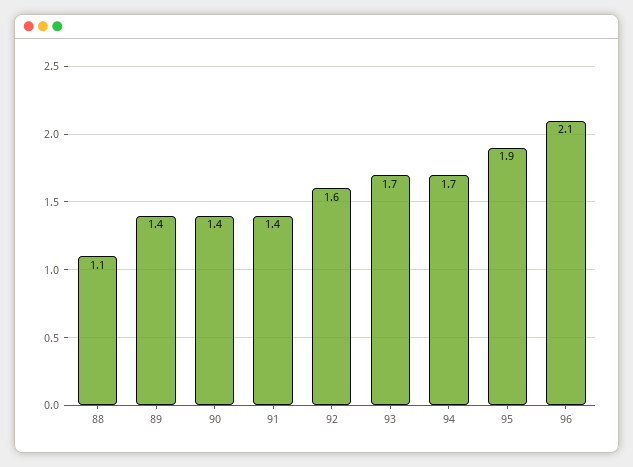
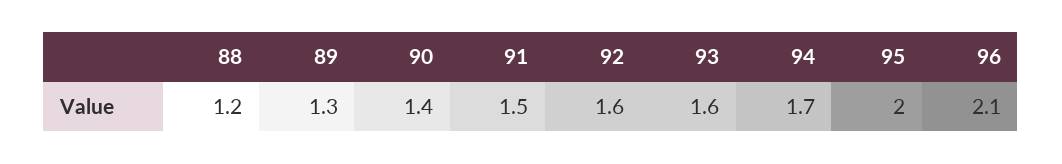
  {
-   "88": 1.1,
+   "88": 1.2,
-   "89": 1.4,
+   "89": 1.3,
    "90": 1.4,
-   "91": 1.4,
+   "91": 1.5,
    "92": 1.6,
-   "93": 1.7,
+   "93": 1.6,
    "94": 1.7,
-   "95": 1.9,
+   "95": 2,
    "96": 2.1
  }

